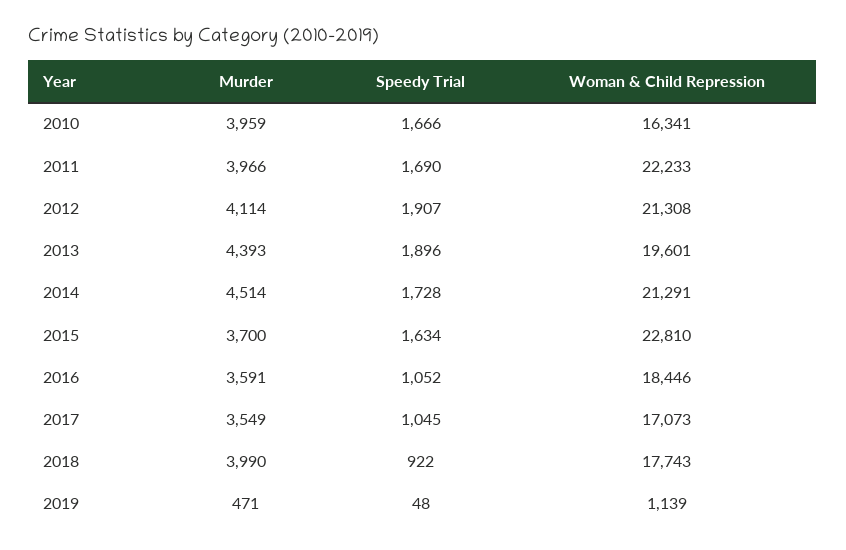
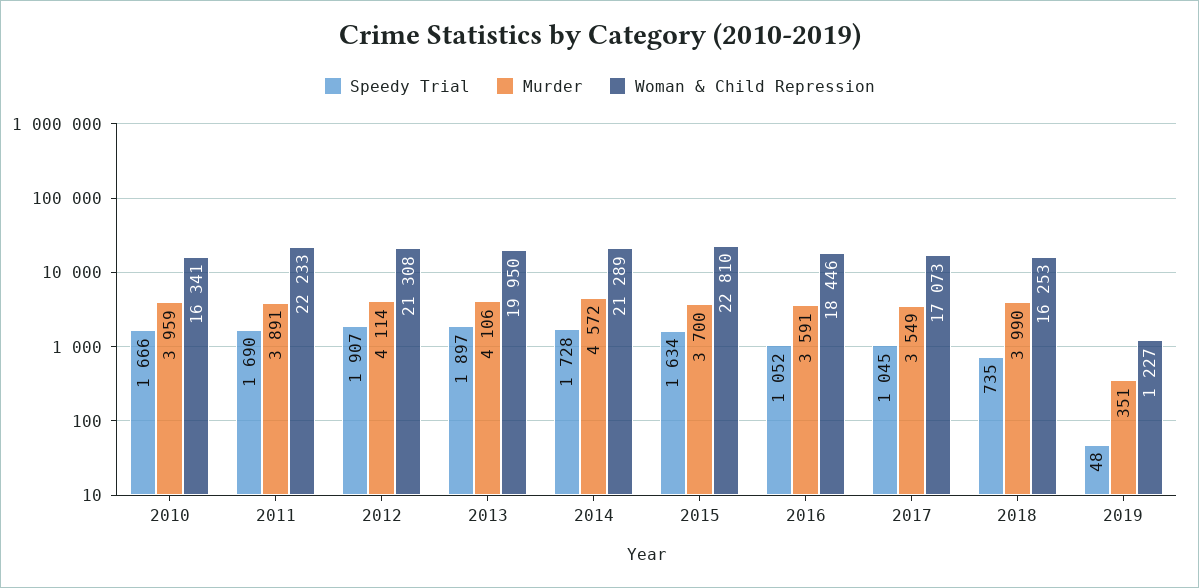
  {
    "Murder": {
      "2010": 3959,
-     "2011": 3966,
+     "2011": 3891,
      "2012": 4114,
-     "2013": 4393,
+     "2013": 4106,
-     "2014": 4514,
+     "2014": 4572,
      "2015": 3700,
      "2016": 3591,
      "2017": 3549,
      "2018": 3990,
-     "2019": 471
+     "2019": 351
    },
    "Speedy Trial": {
      "2010": 1666,
      "2011": 1690,
      "2012": 1907,
-     "2013": 1896,
+     "2013": 1897,
      "2014": 1728,
      "2015": 1634,
      "2016": 1052,
      "2017": 1045,
-     "2018": 922,
+     "2018": 735,
      "2019": 48
    },
    "Woman & Child Repression": {
      "2010": 16341,
      "2011": 22233,
      "2012": 21308,
-     "2013": 19601,
+     "2013": 19950,
-     "2014": 21291,
+     "2014": 21289,
      "2015": 22810,
      "2016": 18446,
      "2017": 17073,
-     "2018": 17743,
+     "2018": 16253,
-     "2019": 1139
+     "2019": 1227
    }
  }

